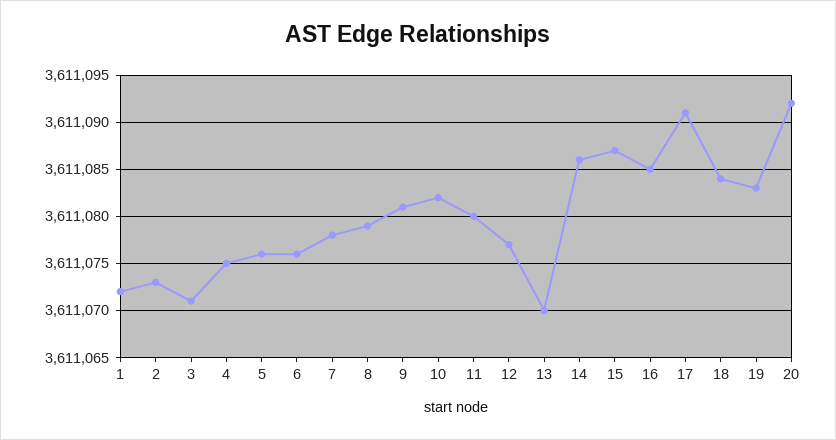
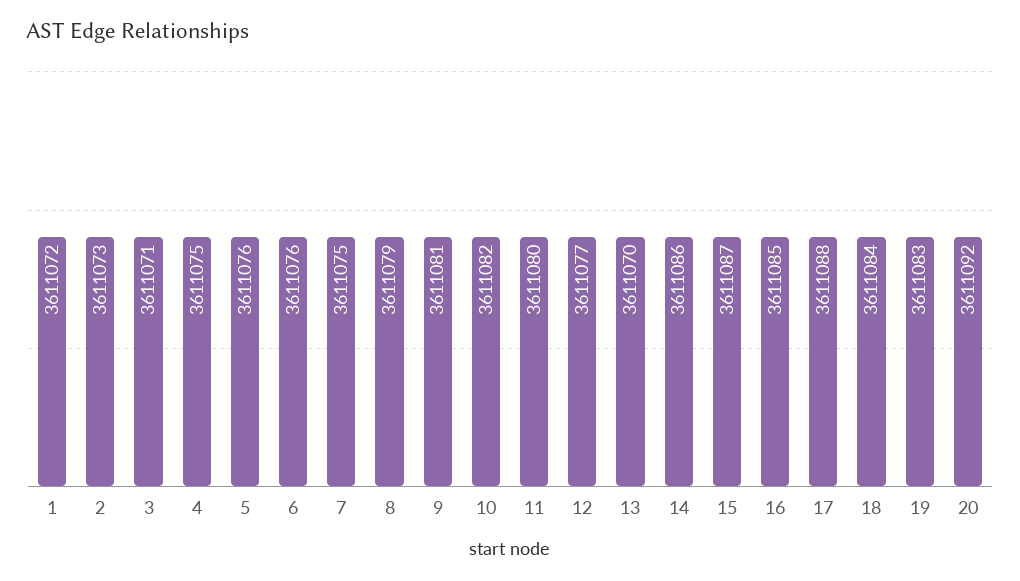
  {
    "1": 3611072,
    "2": 3611073,
    "3": 3611071,
    "4": 3611075,
    "5": 3611076,
    "6": 3611076,
-   "7": 3611078,
+   "7": 3611075,
    "8": 3611079,
    "9": 3611081,
    "10": 3611082,
    "11": 3611080,
    "12": 3611077,
    "13": 3611070,
    "14": 3611086,
    "15": 3611087,
    "16": 3611085,
-   "17": 3611091,
+   "17": 3611088,
    "18": 3611084,
    "19": 3611083,
    "20": 3611092
  }

